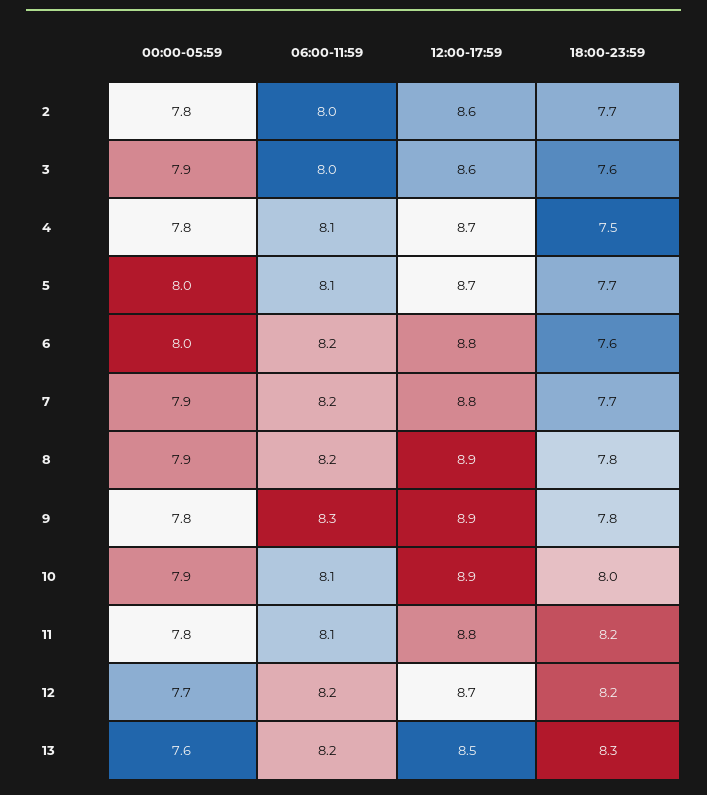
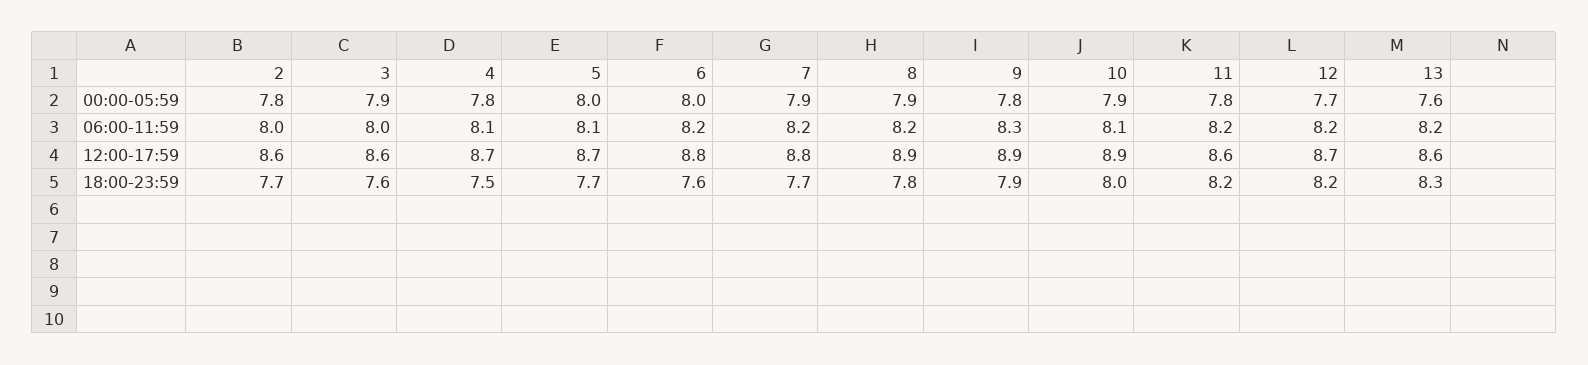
  {
    "00:00-05:59": {
      "2": 7.8,
      "3": 7.9,
      "4": 7.8,
      "5": 8,
      "6": 8,
      "7": 7.9,
      "8": 7.9,
      "9": 7.8,
      "10": 7.9,
      "11": 7.8,
      "12": 7.7,
      "13": 7.6
    },
    "06:00-11:59": {
      "2": 8,
      "3": 8,
      "4": 8.1,
      "5": 8.1,
      "6": 8.2,
      "7": 8.2,
      "8": 8.2,
      "9": 8.3,
      "10": 8.1,
-     "11": 8.1,
+     "11": 8.2,
      "12": 8.2,
      "13": 8.2
    },
    "12:00-17:59": {
      "2": 8.6,
      "3": 8.6,
      "4": 8.7,
      "5": 8.7,
      "6": 8.8,
      "7": 8.8,
      "8": 8.9,
      "9": 8.9,
      "10": 8.9,
-     "11": 8.8,
+     "11": 8.6,
      "12": 8.7,
-     "13": 8.5
+     "13": 8.6
    },
    "18:00-23:59": {
      "2": 7.7,
      "3": 7.6,
      "4": 7.5,
      "5": 7.7,
      "6": 7.6,
      "7": 7.7,
      "8": 7.8,
-     "9": 7.8,
+     "9": 7.9,
      "10": 8,
      "11": 8.2,
      "12": 8.2,
      "13": 8.3
    }
  }

